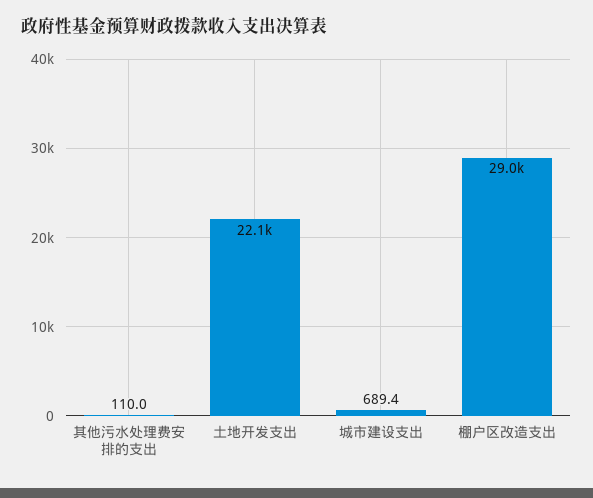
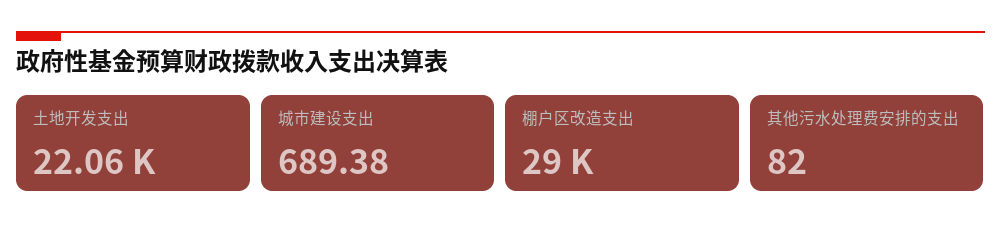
  {
-   "其他污水处理费安排的支出": 110,
+   "其他污水处理费安排的支出": 82,
    "土地开发支出": 22060,
    "城市建设支出": 689.38,
    "棚户区改造支出": 29000
  }

